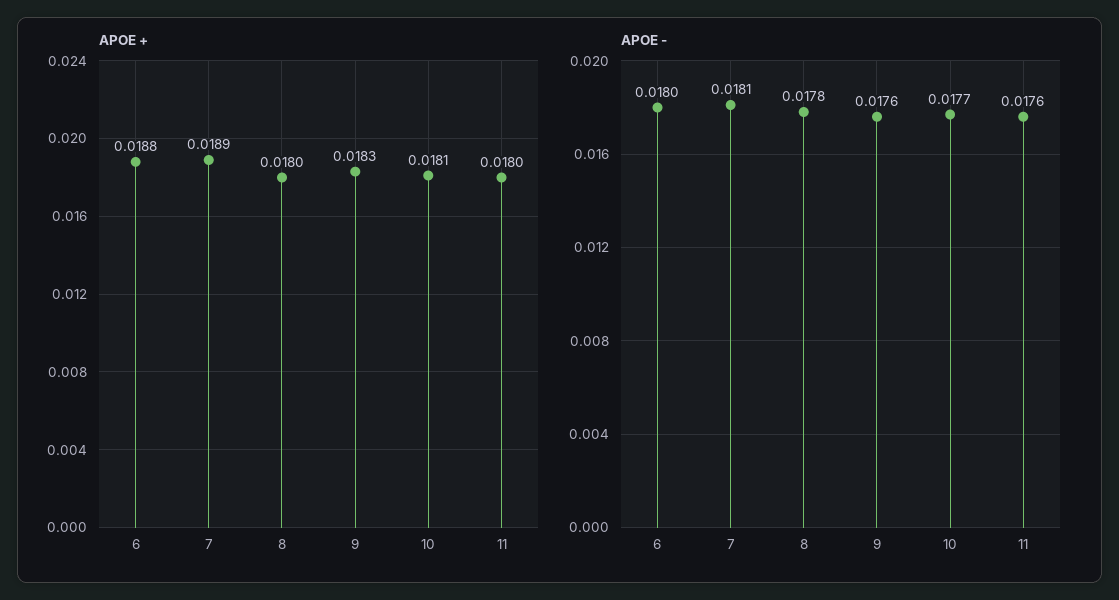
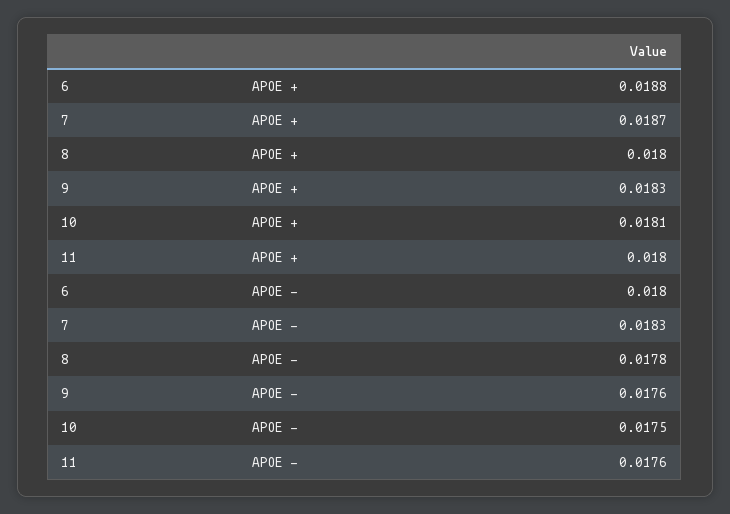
  {
    "APOE +": {
      "6": 0.0188,
-     "7": 0.0189,
+     "7": 0.0187,
      "8": 0.018,
      "9": 0.0183,
      "10": 0.0181,
      "11": 0.018
    },
    "APOE -": {
      "6": 0.018,
-     "7": 0.0181,
+     "7": 0.0183,
      "8": 0.0178,
      "9": 0.0176,
-     "10": 0.0177,
+     "10": 0.0175,
      "11": 0.0176
    }
  }

